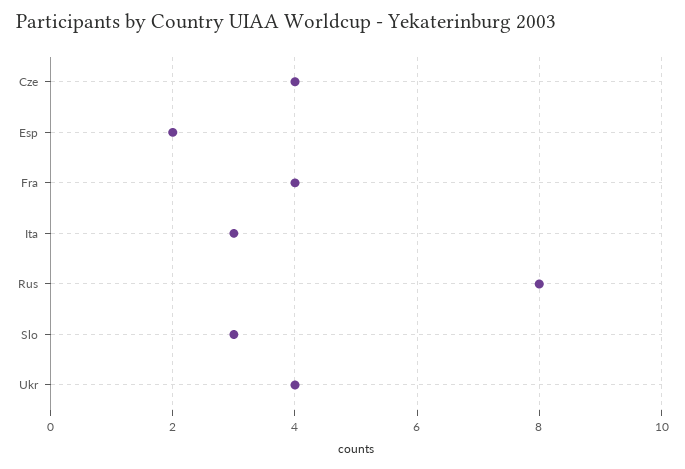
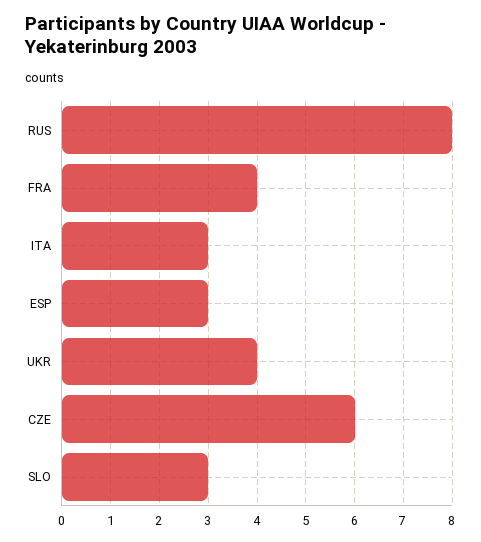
  {
-   "Cze": 4,
+   "Cze": 6,
-   "Esp": 2,
+   "Esp": 3,
    "Fra": 4,
    "Ita": 3,
    "Rus": 8,
    "Slo": 3,
    "Ukr": 4
  }

